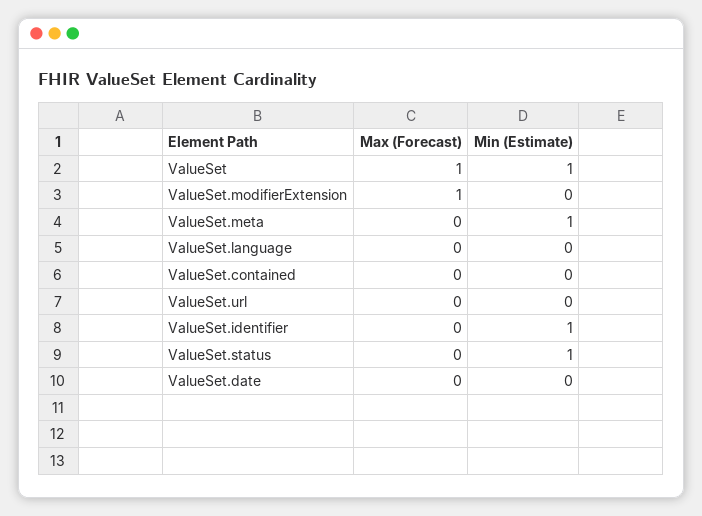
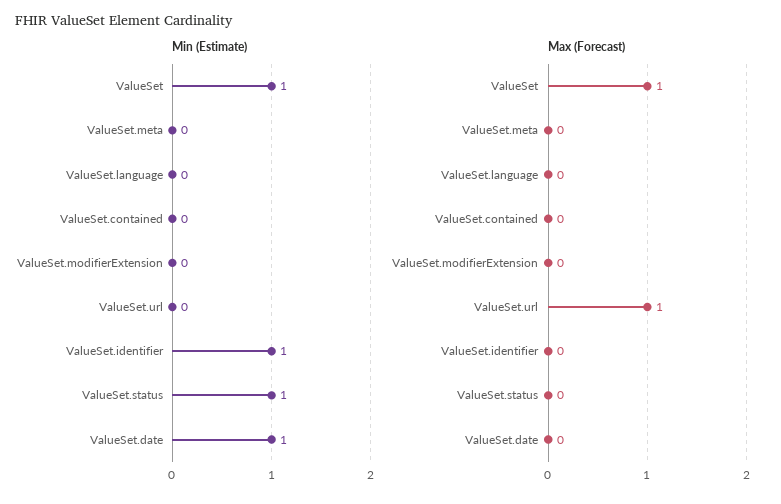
  {
    "Max (Forecast)": {
      "ValueSet": 1,
-     "ValueSet.modifierExtension": 1,
+     "ValueSet.modifierExtension": 0,
      "ValueSet.meta": 0,
      "ValueSet.language": 0,
      "ValueSet.contained": 0,
-     "ValueSet.url": 0,
+     "ValueSet.url": 1,
      "ValueSet.identifier": 0,
      "ValueSet.status": 0,
      "ValueSet.date": 0
    },
    "Min (Estimate)": {
      "ValueSet": 1,
      "ValueSet.modifierExtension": 0,
-     "ValueSet.meta": 1,
+     "ValueSet.meta": 0,
      "ValueSet.language": 0,
      "ValueSet.contained": 0,
      "ValueSet.url": 0,
      "ValueSet.identifier": 1,
      "ValueSet.status": 1,
-     "ValueSet.date": 0
+     "ValueSet.date": 1
    }
  }

